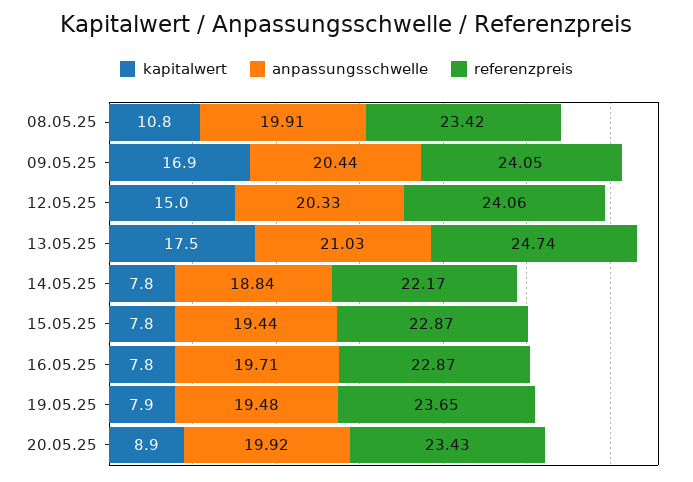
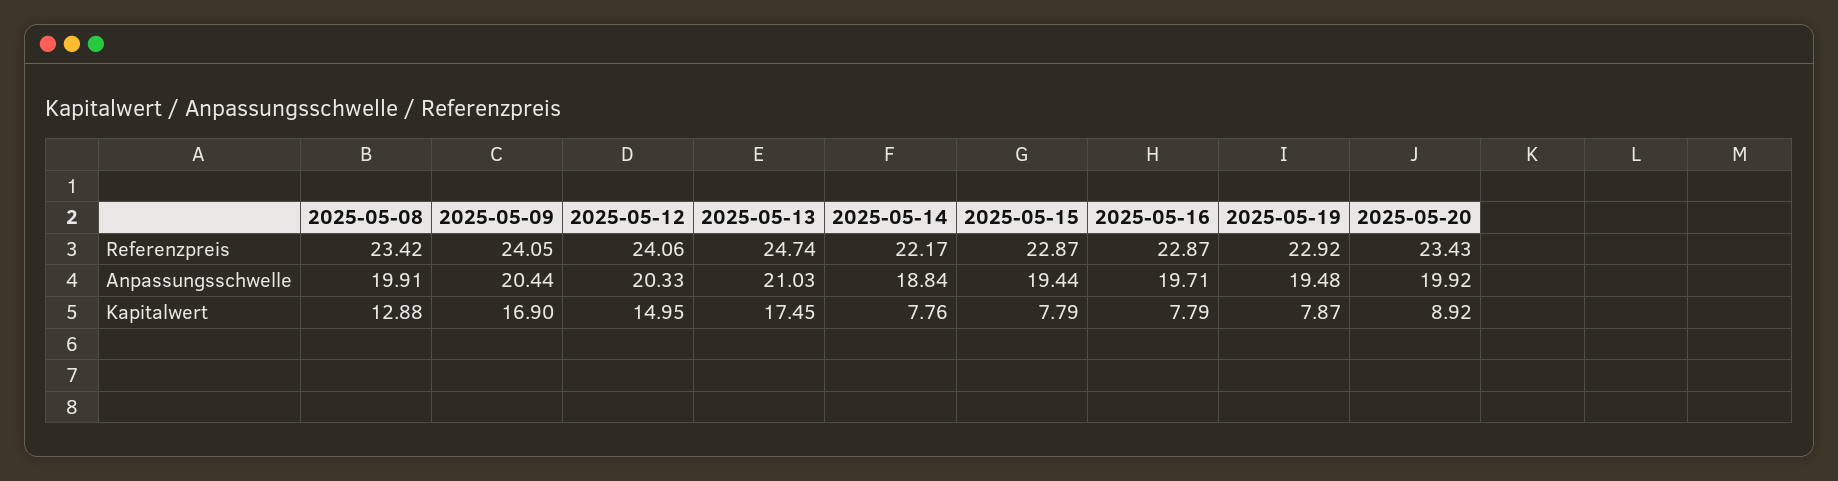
  {
    "kapitalwert": {
-     "08.05.25": 10.8,
+     "08.05.25": 12.88,
      "09.05.25": 16.9,
      "12.05.25": 14.95,
      "13.05.25": 17.45,
      "14.05.25": 7.76,
      "15.05.25": 7.79,
      "16.05.25": 7.79,
      "19.05.25": 7.87,
      "20.05.25": 8.92
    },
    "anpassungsschwelle": {
      "08.05.25": 19.91,
      "09.05.25": 20.44,
      "12.05.25": 20.33,
      "13.05.25": 21.03,
      "14.05.25": 18.84,
      "15.05.25": 19.44,
      "16.05.25": 19.71,
      "19.05.25": 19.48,
      "20.05.25": 19.92
    },
    "referenzpreis": {
      "08.05.25": 23.42,
      "09.05.25": 24.05,
      "12.05.25": 24.06,
      "13.05.25": 24.74,
      "14.05.25": 22.17,
      "15.05.25": 22.87,
      "16.05.25": 22.87,
-     "19.05.25": 23.65,
+     "19.05.25": 22.92,
      "20.05.25": 23.43
    }
  }

